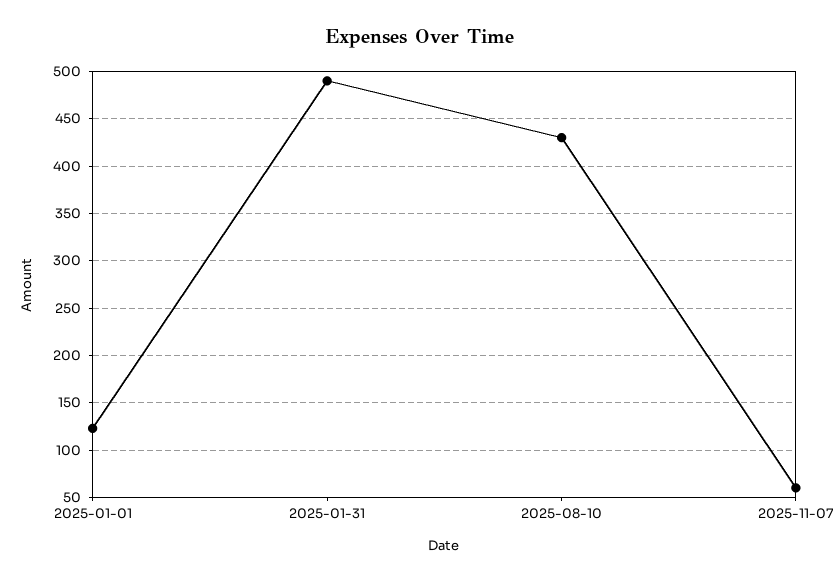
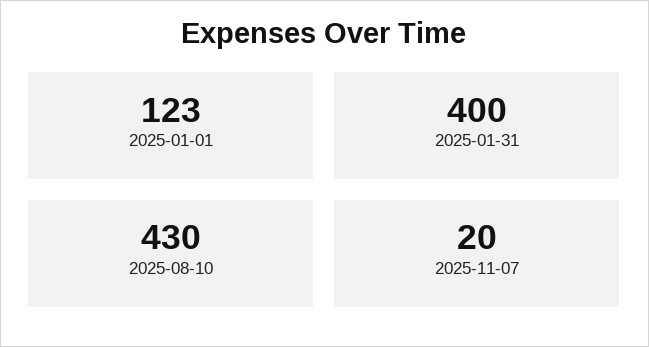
  {
    "2025-01-01": 123,
-   "2025-01-31": 490,
+   "2025-01-31": 400,
    "2025-08-10": 430,
-   "2025-11-07": 60
+   "2025-11-07": 20
  }

